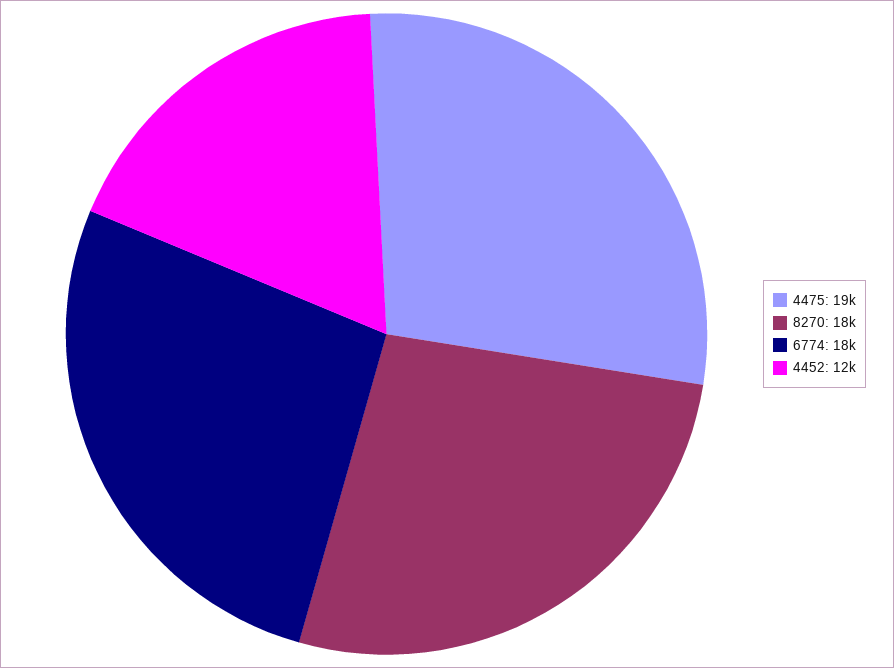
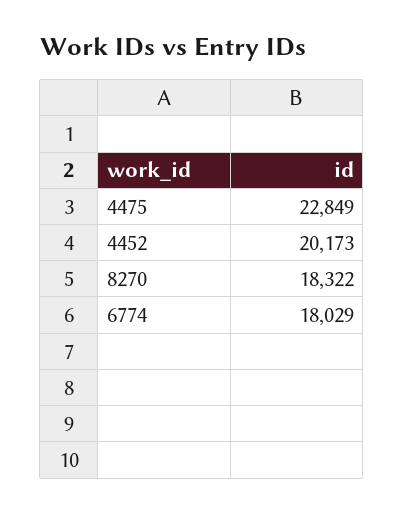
  {
-   "4475": 19000,
+   "4475": 22849,
    "8270": 18322,
    "6774": 18029,
-   "4452": 12000
+   "4452": 20173
  }

